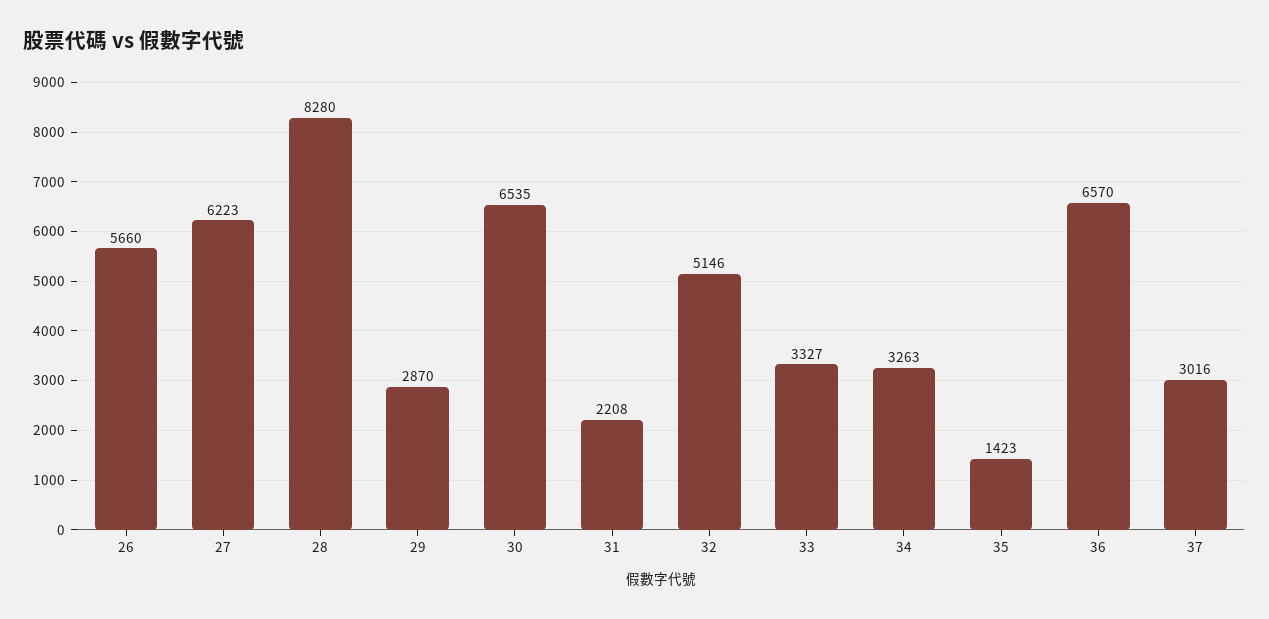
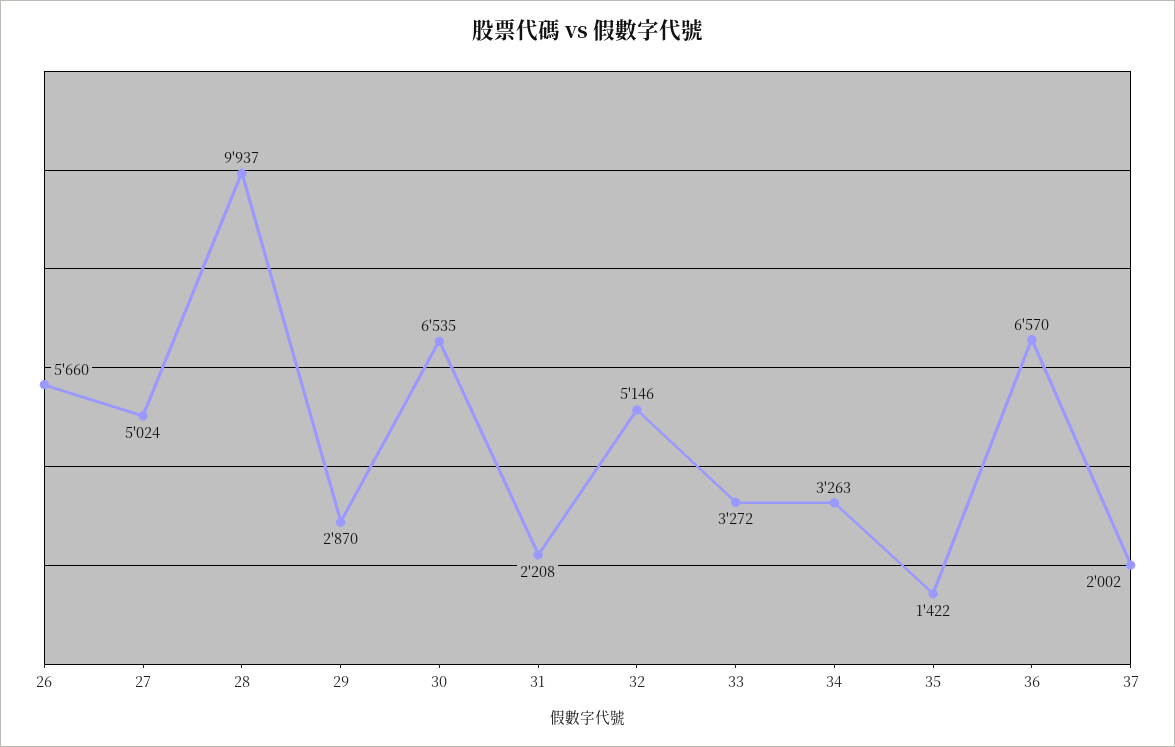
  {
    "26": 5660,
-   "27": 6223,
+   "27": 5024,
-   "28": 8280,
+   "28": 9937,
    "29": 2870,
    "30": 6535,
    "31": 2208,
    "32": 5146,
-   "33": 3327,
+   "33": 3272,
    "34": 3263,
-   "35": 1423,
+   "35": 1422,
    "36": 6570,
-   "37": 3016
+   "37": 2002
  }

